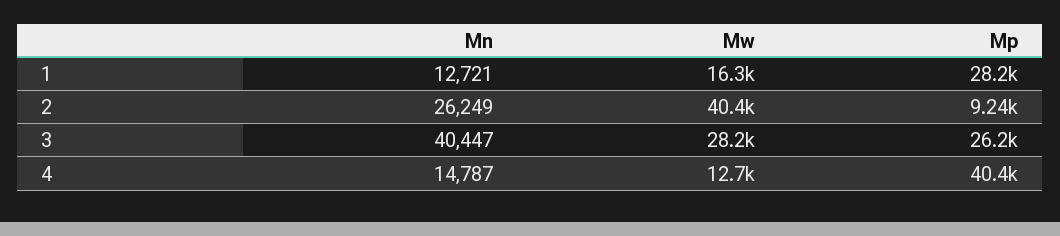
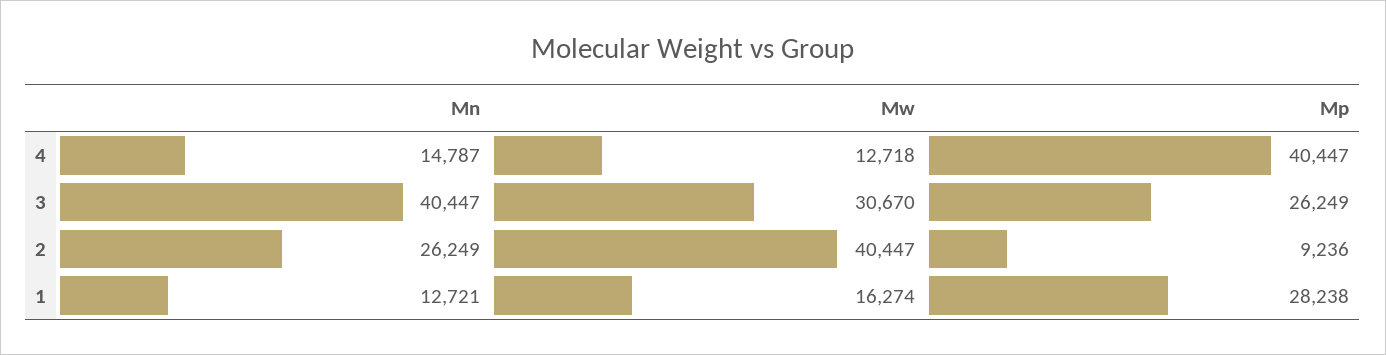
  {
    "Mn": {
      "1": 12721,
      "2": 26249,
      "3": 40447,
      "4": 14787
    },
    "Mw": {
      "1": 16274,
      "2": 40447,
-     "3": 28200,
+     "3": 30670,
      "4": 12718
    },
    "Mp": {
      "1": 28238,
      "2": 9236,
      "3": 26249,
      "4": 40447
    }
  }

